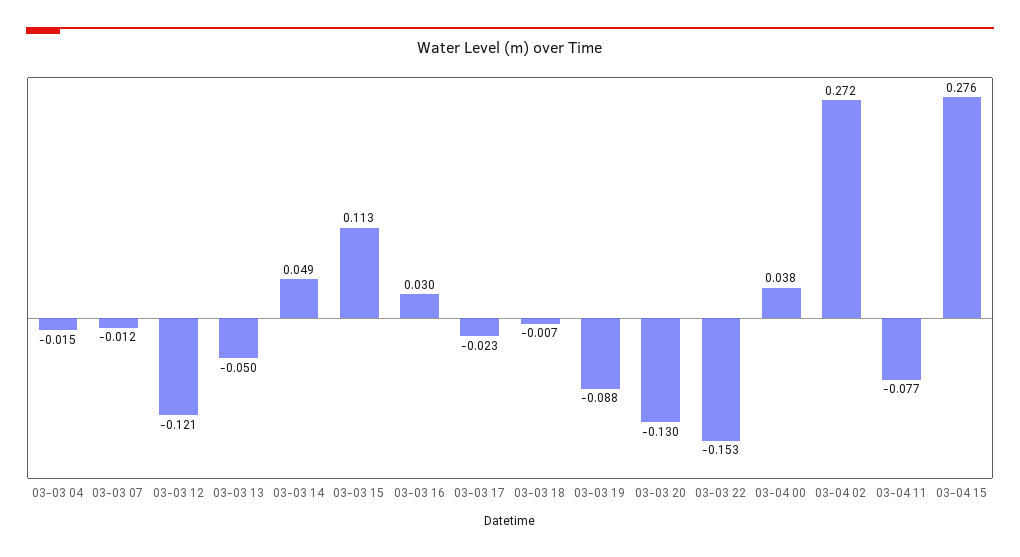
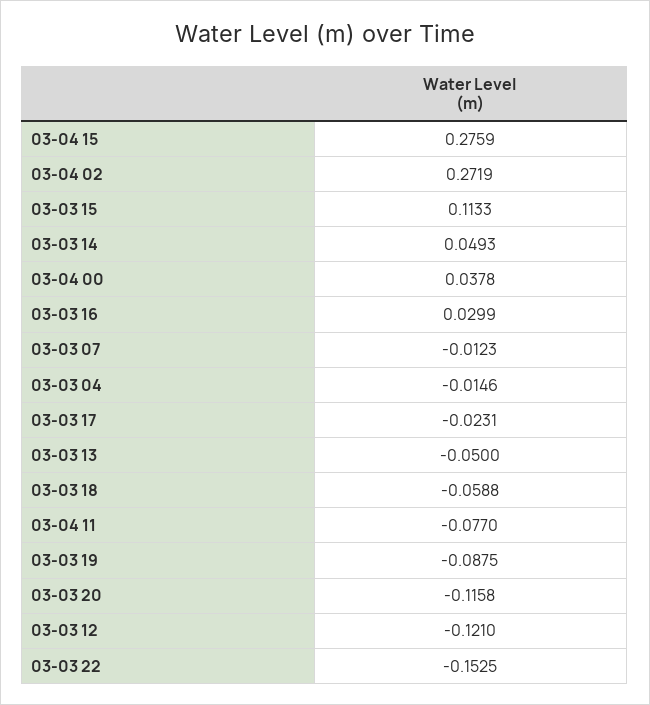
  {
    "03-03 04": -0.0146,
    "03-03 07": -0.0123,
    "03-03 12": -0.121,
    "03-03 13": -0.05,
    "03-03 14": 0.0493,
    "03-03 15": 0.1133,
    "03-03 16": 0.0299,
    "03-03 17": -0.0231,
-   "03-03 18": -0.007,
+   "03-03 18": -0.0588,
    "03-03 19": -0.0875,
-   "03-03 20": -0.13,
+   "03-03 20": -0.1158,
    "03-03 22": -0.1525,
    "03-04 00": 0.0378,
    "03-04 02": 0.2719,
    "03-04 11": -0.077,
    "03-04 15": 0.2759
  }

